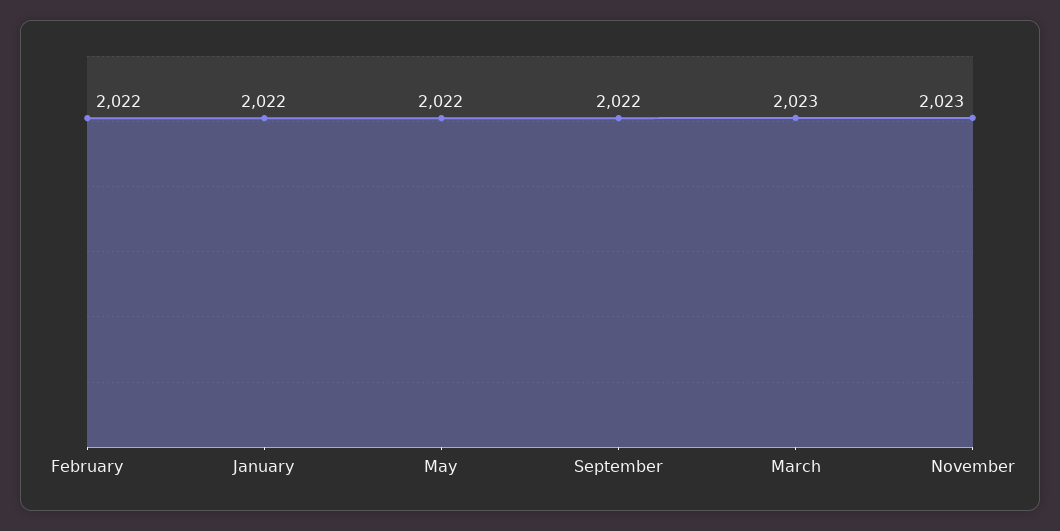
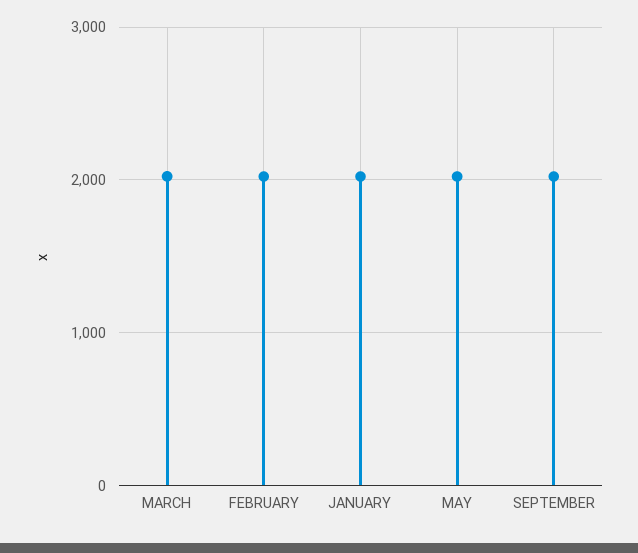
  {
    "February": 2022,
    "January": 2022,
    "May": 2022,
    "September": 2022,
-   "March": 2023,
+   "March": 2023
-   "November": 2023
  }

